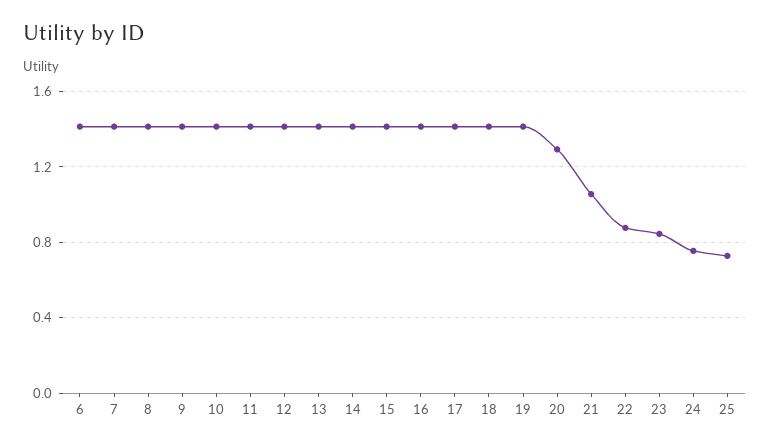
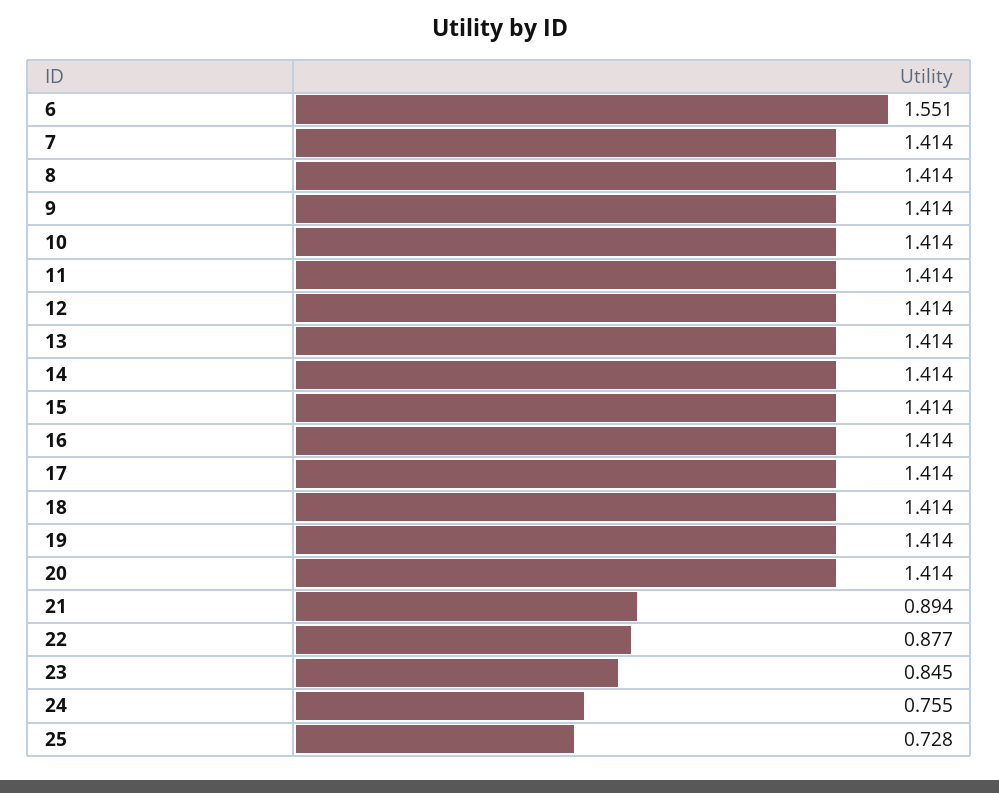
  {
-   "6": 1.4,
+   "6": 1.551,
    "7": 1.414,
    "8": 1.414,
    "9": 1.414,
    "10": 1.414,
    "11": 1.414,
    "12": 1.414,
    "13": 1.414,
    "14": 1.414,
    "15": 1.414,
    "16": 1.414,
    "17": 1.414,
    "18": 1.414,
    "19": 1.414,
-   "20": 1.3,
+   "20": 1.414,
-   "21": 1.05,
+   "21": 0.894,
    "22": 0.877,
    "23": 0.845,
    "24": 0.755,
    "25": 0.728
  }

